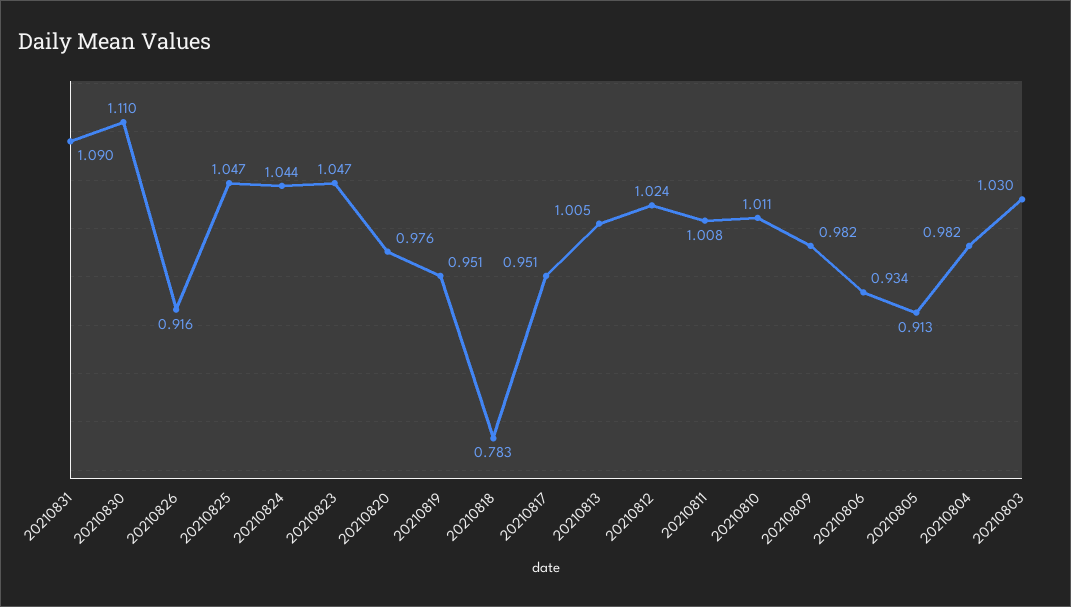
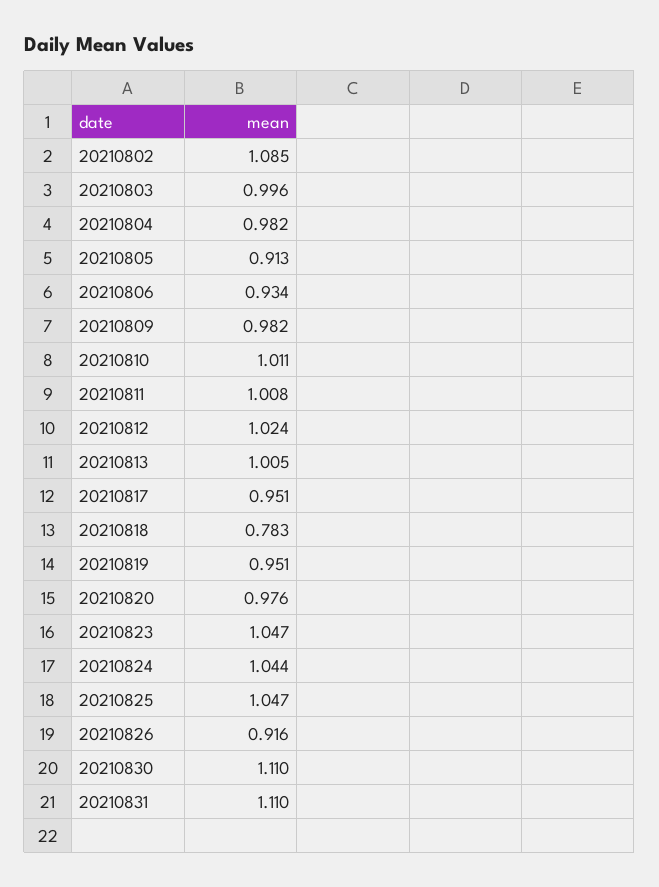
  {
-   "20210831": 1.09,
+   "20210831": 1.11,
    "20210830": 1.11,
    "20210826": 0.916,
    "20210825": 1.047,
    "20210824": 1.044,
    "20210823": 1.047,
    "20210820": 0.976,
    "20210819": 0.951,
    "20210818": 0.783,
    "20210817": 0.951,
    "20210813": 1.005,
    "20210812": 1.024,
    "20210811": 1.008,
    "20210810": 1.011,
    "20210809": 0.982,
    "20210806": 0.934,
    "20210805": 0.913,
    "20210804": 0.982,
-   "20210803": 1.03
+   "20210803": 0.996,
+   "20210802": 1.085
  }

